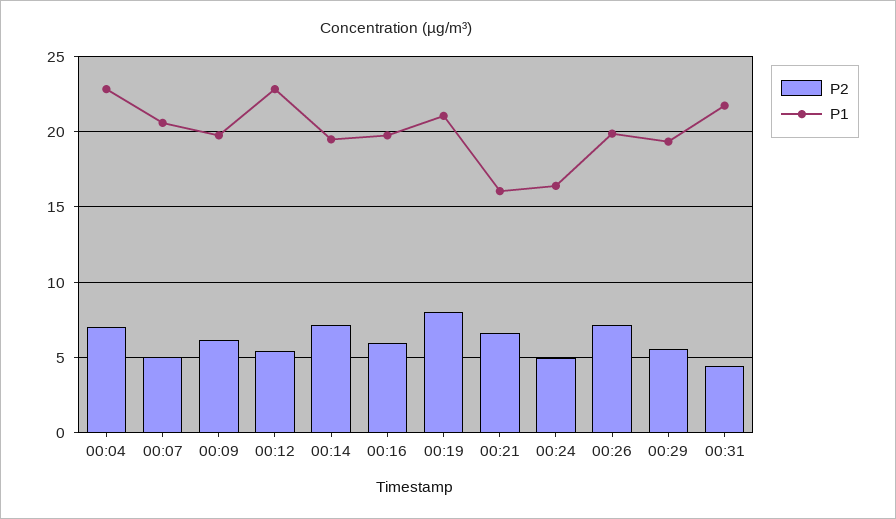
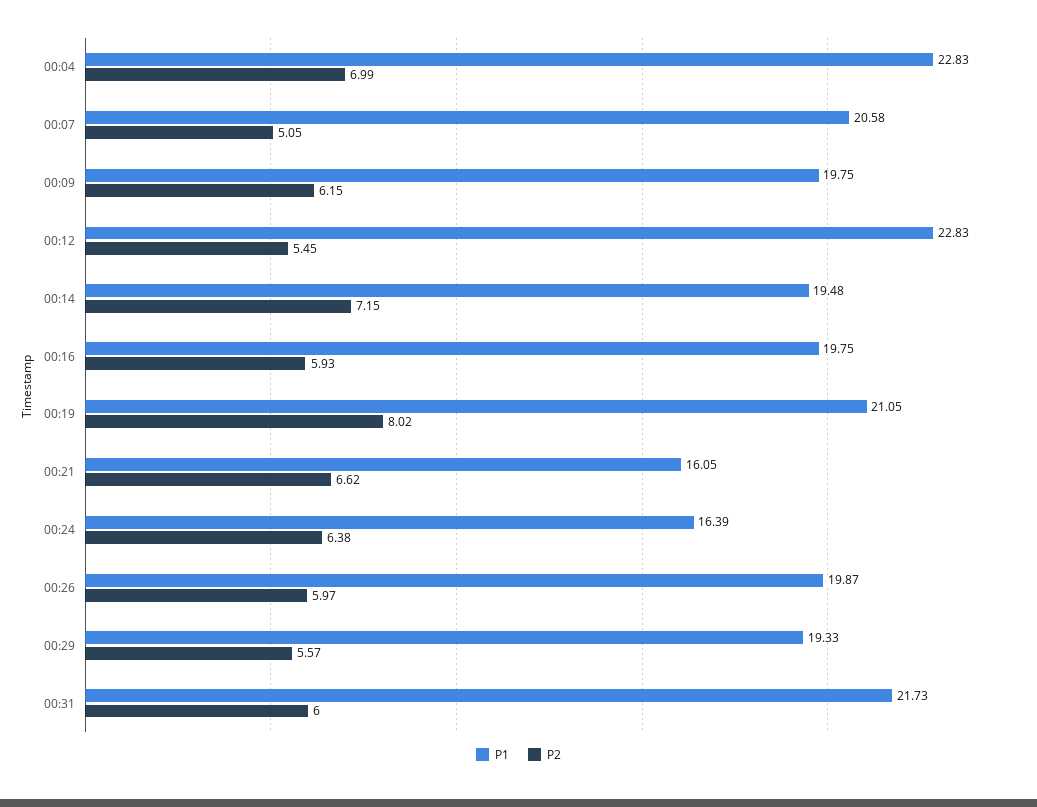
  {
    "P2": {
      "00:04": 6.99,
      "00:07": 5.05,
      "00:09": 6.15,
      "00:12": 5.45,
      "00:14": 7.15,
      "00:16": 5.93,
      "00:19": 8.02,
      "00:21": 6.62,
-     "00:24": 5,
+     "00:24": 6.38,
-     "00:26": 7,
+     "00:26": 5.97,
      "00:29": 5.57,
-     "00:31": 4.5
+     "00:31": 6
    },
    "P1": {
      "00:04": 22.83,
      "00:07": 20.58,
      "00:09": 19.75,
      "00:12": 22.83,
      "00:14": 19.48,
      "00:16": 19.75,
      "00:19": 21.05,
      "00:21": 16.05,
      "00:24": 16.39,
      "00:26": 19.87,
      "00:29": 19.33,
      "00:31": 21.73
    }
  }

